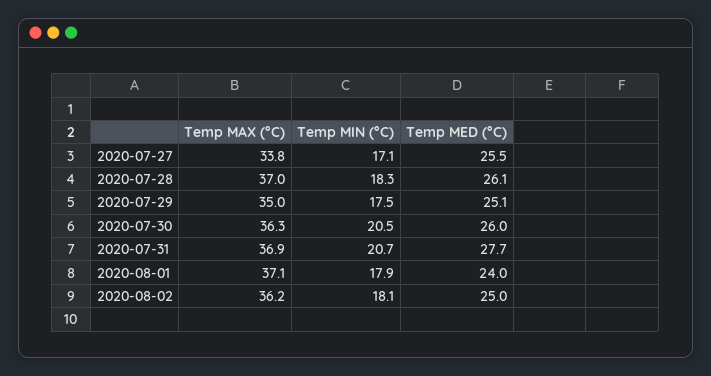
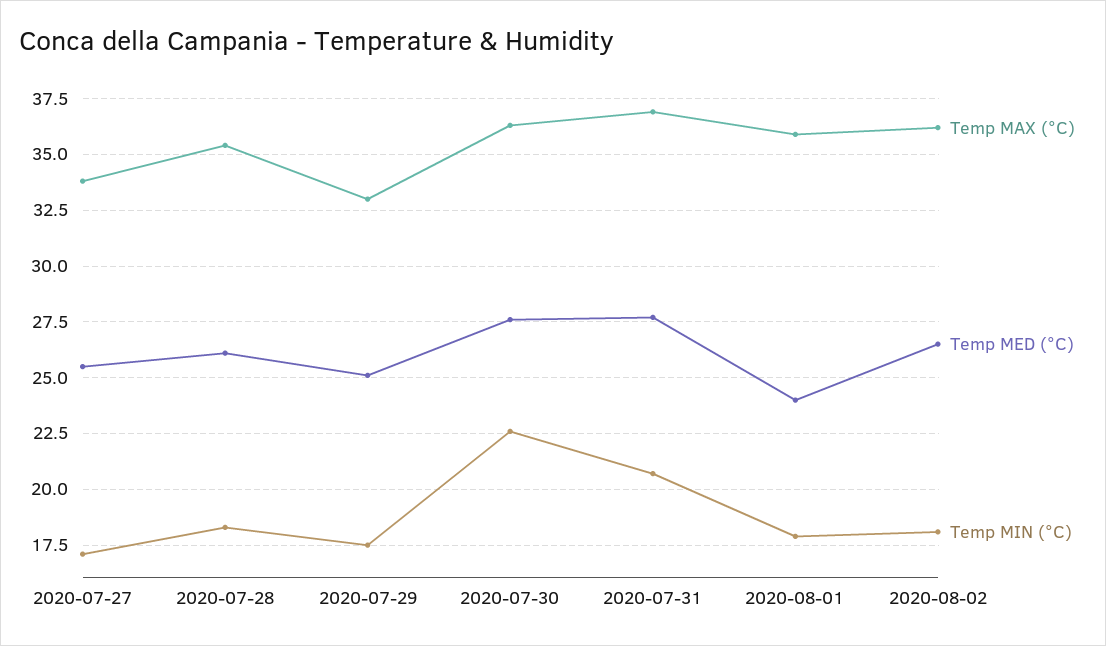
  {
    "Temp MAX (°C)": {
      "2020-07-27": 33.8,
-     "2020-07-28": 37,
+     "2020-07-28": 35.5,
-     "2020-07-29": 35,
+     "2020-07-29": 33,
      "2020-07-30": 36.3,
      "2020-07-31": 36.9,
-     "2020-08-01": 37.1,
+     "2020-08-01": 36,
      "2020-08-02": 36.2
    },
    "Temp MIN (°C)": {
      "2020-07-27": 17.1,
      "2020-07-28": 18.3,
      "2020-07-29": 17.5,
-     "2020-07-30": 20.5,
+     "2020-07-30": 22.5,
      "2020-07-31": 20.7,
      "2020-08-01": 17.9,
      "2020-08-02": 18.1
    },
    "Temp MED (°C)": {
      "2020-07-27": 25.5,
      "2020-07-28": 26.1,
      "2020-07-29": 25.1,
-     "2020-07-30": 26,
+     "2020-07-30": 27.5,
      "2020-07-31": 27.7,
      "2020-08-01": 24,
-     "2020-08-02": 25
+     "2020-08-02": 26.5
    }
  }

